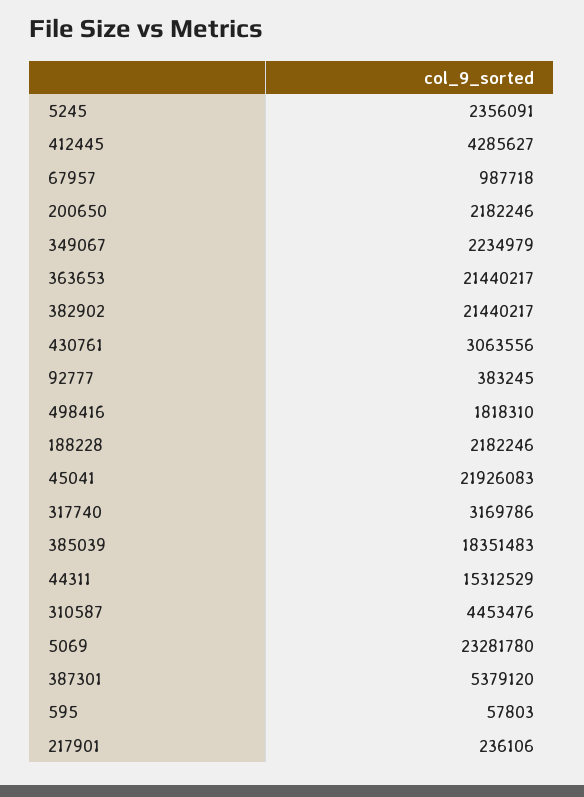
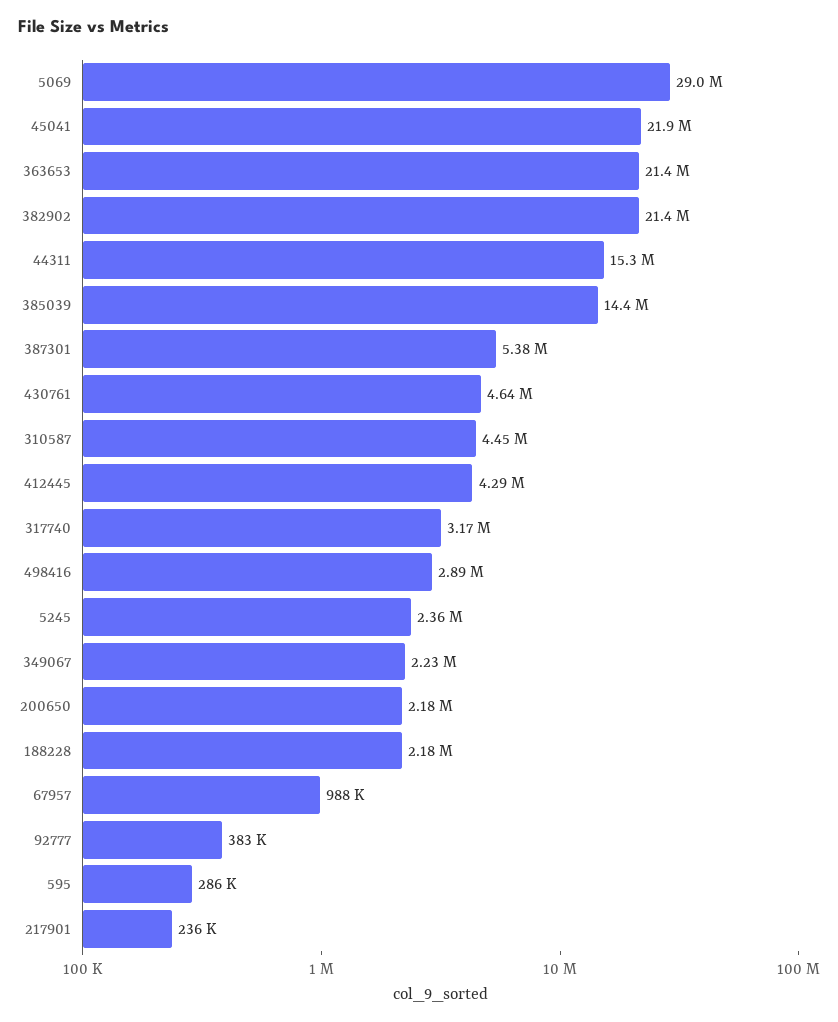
  {
    "5245": 2356091,
    "412445": 4285627,
    "67957": 987718,
    "200650": 2182246,
    "349067": 2234979,
    "363653": 21440217,
    "382902": 21440217,
-   "430761": 3063556,
+   "430761": 4640000,
    "92777": 383245,
-   "498416": 1818310,
+   "498416": 2890000,
    "188228": 2182246,
    "45041": 21926083,
    "317740": 3169786,
-   "385039": 18351483,
+   "385039": 14400000,
    "44311": 15312529,
    "310587": 4453476,
-   "5069": 23281780,
+   "5069": 29000000,
    "387301": 5379120,
-   "595": 57803,
+   "595": 286000,
    "217901": 236106
  }

